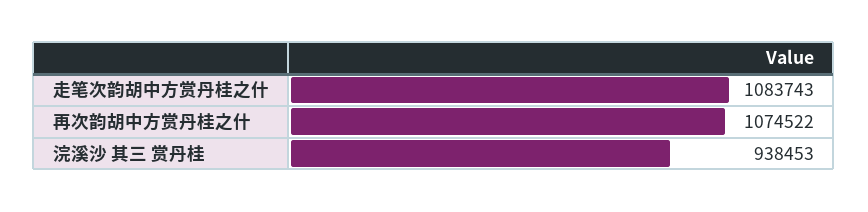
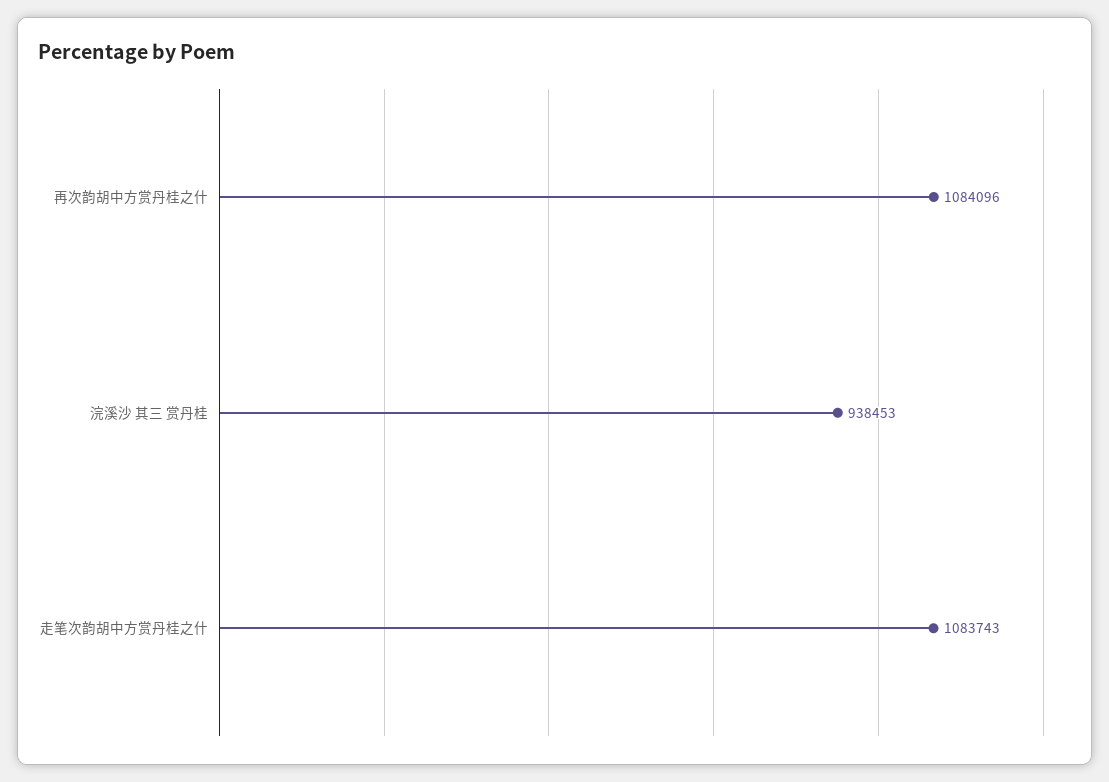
  {
    "走笔次韵胡中方赏丹桂之什": 1083743,
-   "再次韵胡中方赏丹桂之什": 1074522,
+   "再次韵胡中方赏丹桂之什": 1084096,
    "浣溪沙 其三 赏丹桂": 938453
  }

